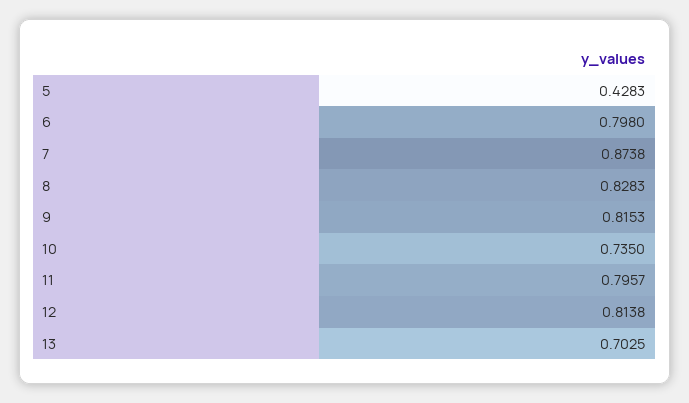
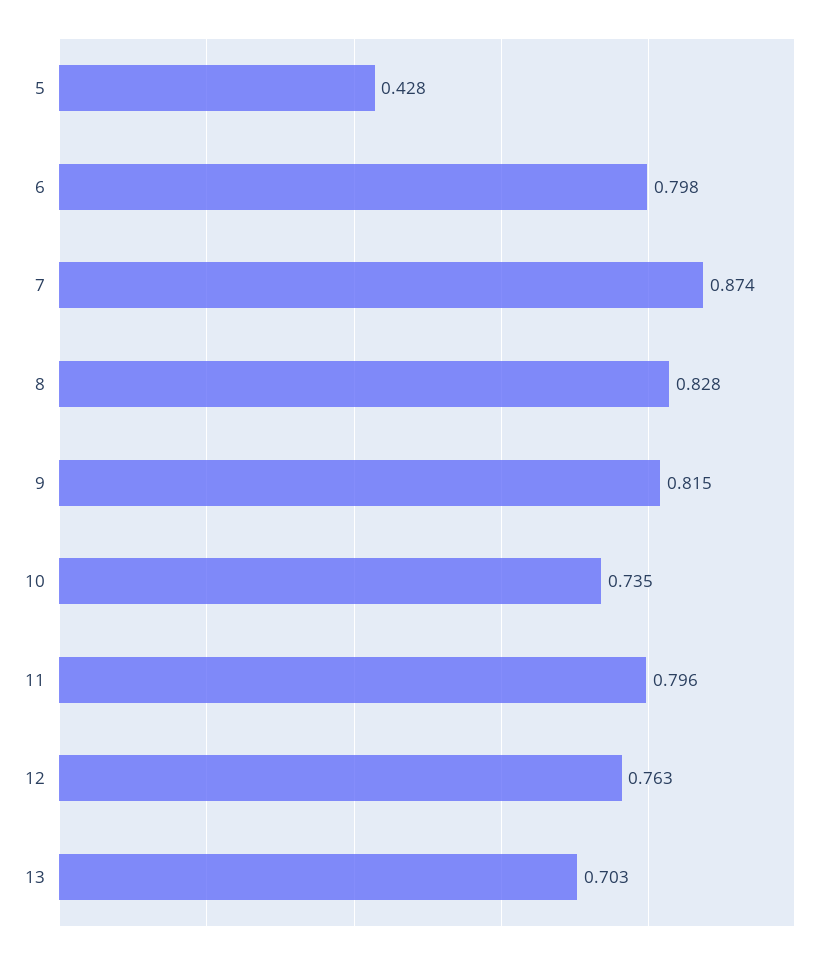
  {
    "5": 0.4283,
    "6": 0.798,
    "7": 0.8738,
    "8": 0.8283,
    "9": 0.8153,
    "10": 0.735,
    "11": 0.7957,
-   "12": 0.8138,
+   "12": 0.763,
    "13": 0.7025
  }

